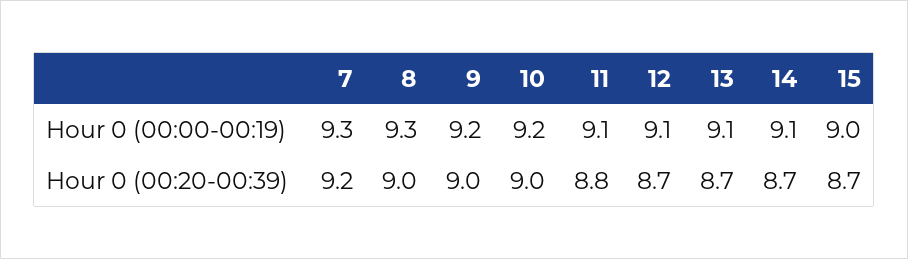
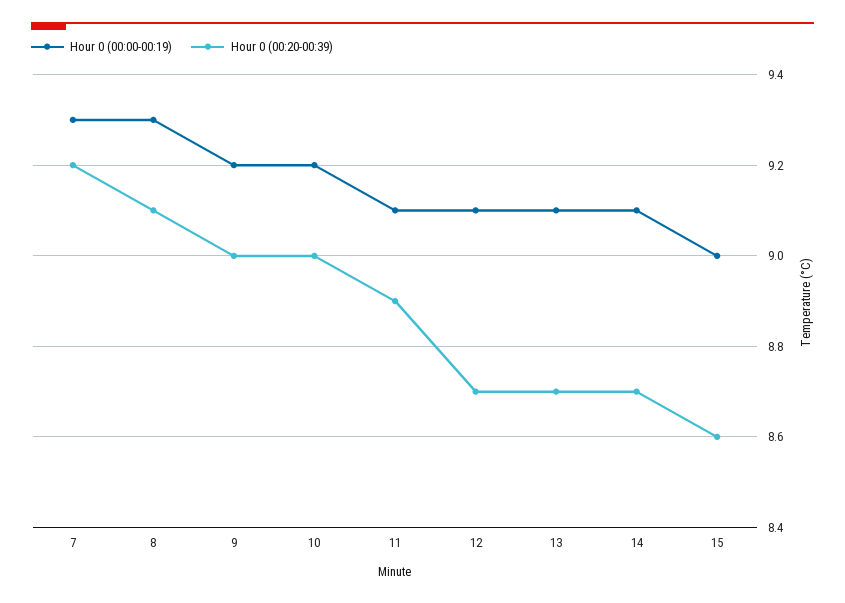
  {
    "Hour 0 (00:00-00:19)": {
      "7": 9.3,
      "8": 9.3,
      "9": 9.2,
      "10": 9.2,
      "11": 9.1,
      "12": 9.1,
      "13": 9.1,
      "14": 9.1,
      "15": 9
    },
    "Hour 0 (00:20-00:39)": {
      "7": 9.2,
-     "8": 9,
+     "8": 9.1,
      "9": 9,
      "10": 9,
-     "11": 8.8,
+     "11": 8.9,
      "12": 8.7,
      "13": 8.7,
      "14": 8.7,
-     "15": 8.7
+     "15": 8.6
    }
  }

